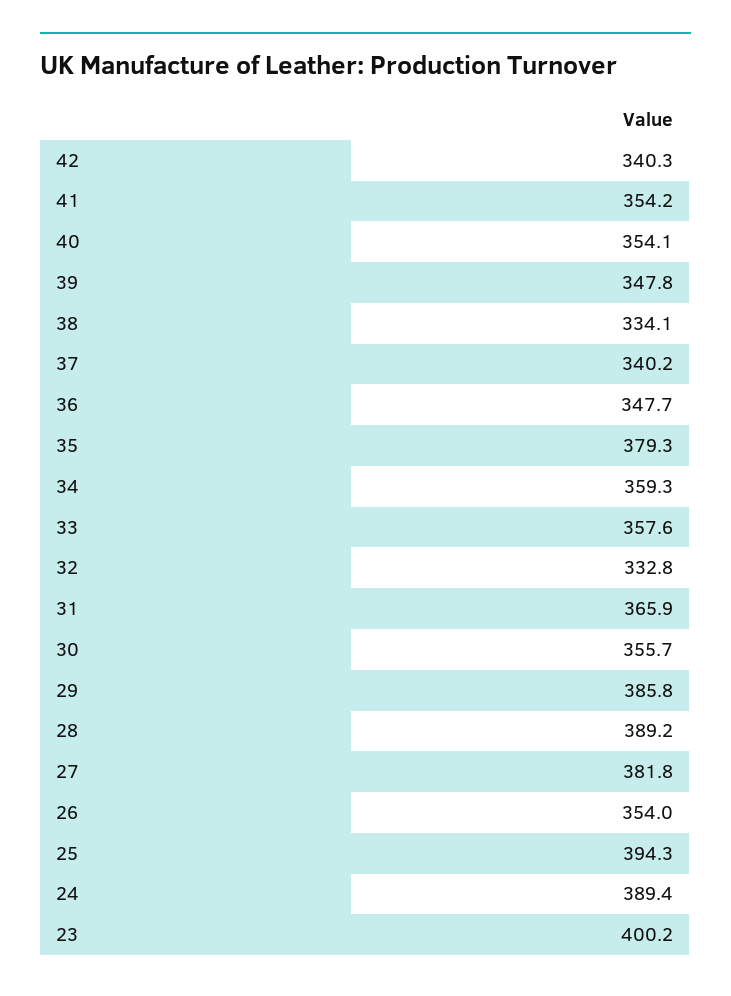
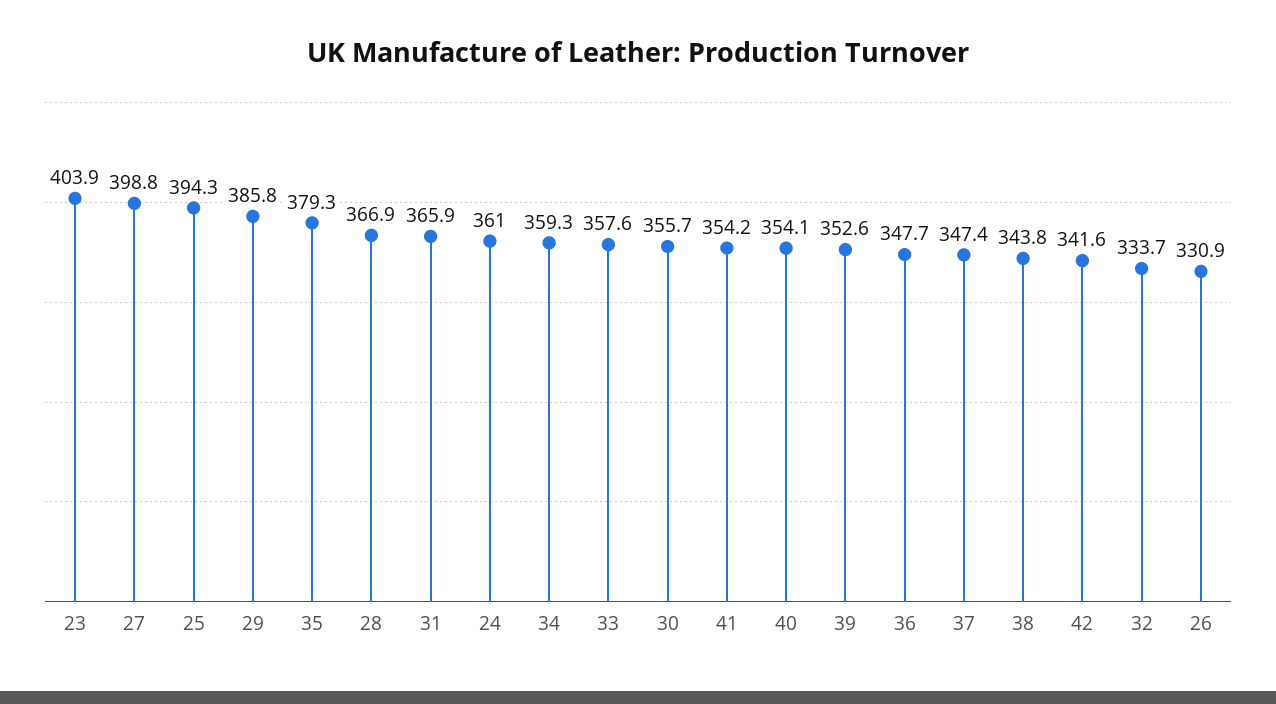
  {
-   "42": 340.3,
+   "42": 341.6,
    "41": 354.2,
    "40": 354.1,
-   "39": 347.8,
+   "39": 352.6,
-   "38": 334.1,
+   "38": 343.8,
-   "37": 340.2,
+   "37": 347.4,
    "36": 347.7,
    "35": 379.3,
    "34": 359.3,
    "33": 357.6,
-   "32": 332.8,
+   "32": 333.7,
    "31": 365.9,
    "30": 355.7,
    "29": 385.8,
-   "28": 389.2,
+   "28": 366.9,
-   "27": 381.8,
+   "27": 398.8,
-   "26": 354,
+   "26": 330.9,
    "25": 394.3,
-   "24": 389.4,
+   "24": 361,
-   "23": 400.2
+   "23": 403.9
  }

